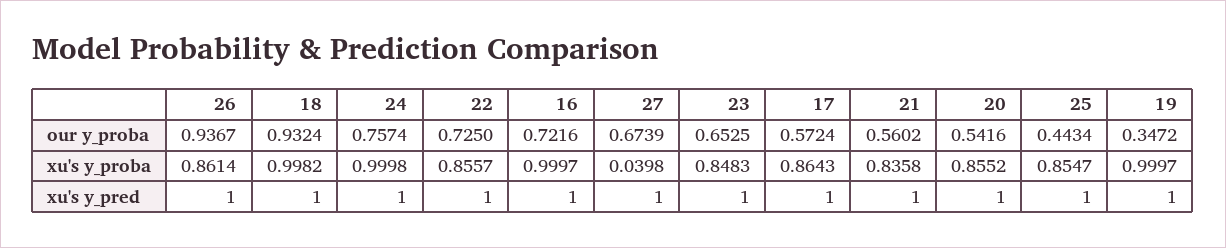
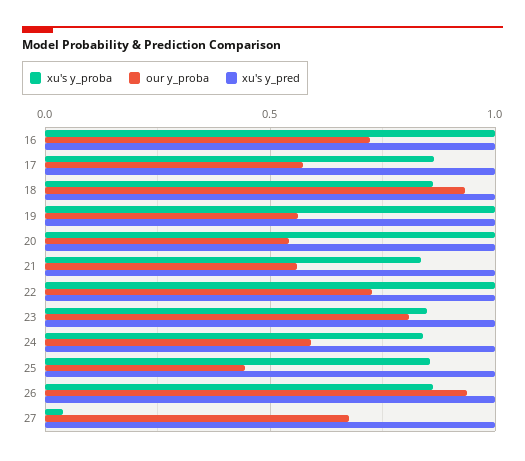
  {
    "our y_proba": {
      "26": 0.9367,
      "18": 0.9324,
-     "24": 0.7574,
+     "24": 0.6,
      "22": 0.725,
      "16": 0.7216,
      "27": 0.6739,
-     "23": 0.6525,
+     "23": 0.8,
      "17": 0.5724,
      "21": 0.5602,
      "20": 0.5416,
      "25": 0.4434,
-     "19": 0.3472
+     "19": 0.55
    },
    "xu's y_proba": {
      "26": 0.8614,
-     "18": 0.9982,
+     "18": 0.85,
-     "24": 0.9998,
+     "24": 0.85,
-     "22": 0.8557,
+     "22": 1,
      "16": 0.9997,
      "27": 0.0398,
      "23": 0.8483,
      "17": 0.8643,
      "21": 0.8358,
-     "20": 0.8552,
+     "20": 1,
      "25": 0.8547,
      "19": 0.9997
    },
    "xu's y_pred": {
      "26": 1,
      "18": 1,
      "24": 1,
      "22": 1,
      "16": 1,
      "27": 1,
      "23": 1,
      "17": 1,
      "21": 1,
      "20": 1,
      "25": 1,
      "19": 1
    }
  }

